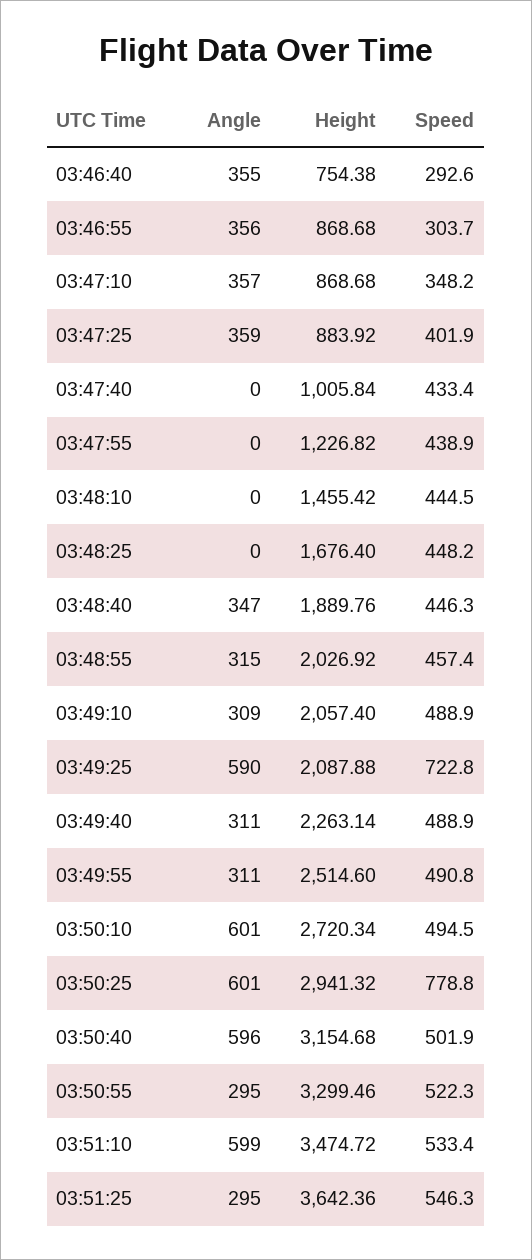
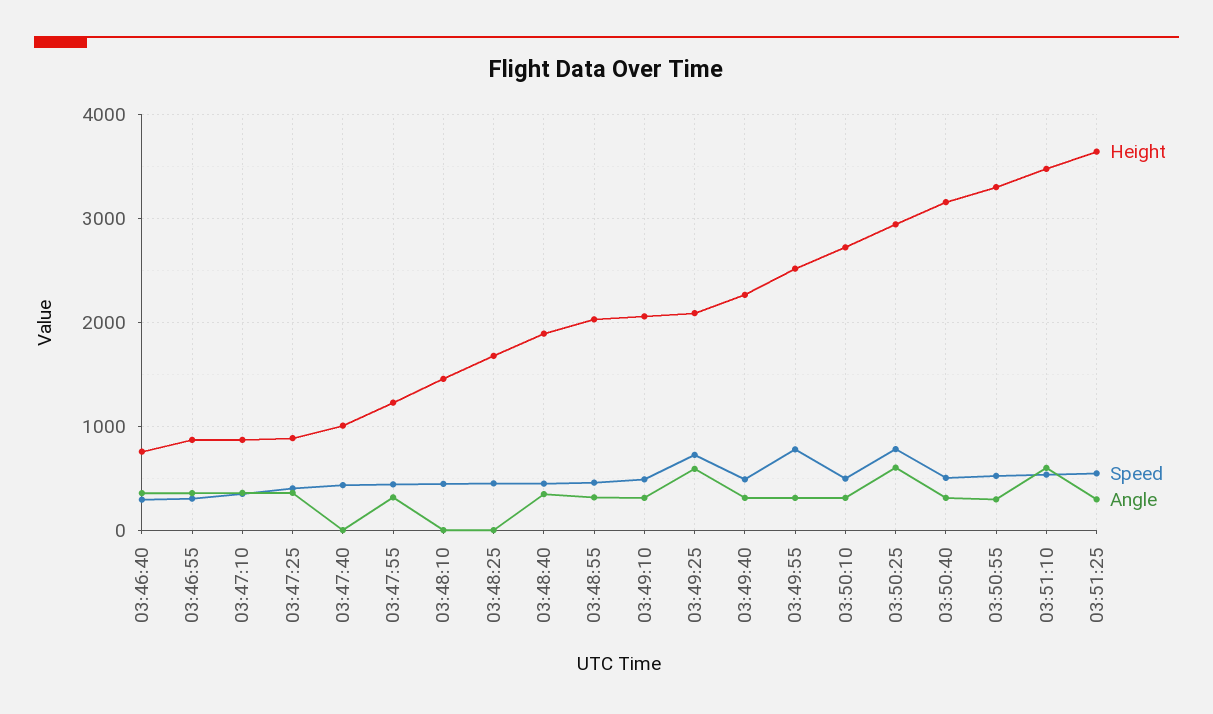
  {
    "Angle": {
      "03:46:40": 355,
      "03:46:55": 356,
      "03:47:10": 357,
      "03:47:25": 359,
      "03:47:40": 0,
-     "03:47:55": 0,
+     "03:47:55": 300,
      "03:48:10": 0,
      "03:48:25": 0,
      "03:48:40": 347,
      "03:48:55": 315,
      "03:49:10": 309,
      "03:49:25": 590,
      "03:49:40": 311,
      "03:49:55": 311,
-     "03:50:10": 601,
+     "03:50:10": 300,
      "03:50:25": 601,
-     "03:50:40": 596,
+     "03:50:40": 300,
      "03:50:55": 295,
      "03:51:10": 599,
      "03:51:25": 295
    },
    "Height": {
      "03:46:40": 754.38,
      "03:46:55": 868.68,
      "03:47:10": 868.68,
      "03:47:25": 883.92,
      "03:47:40": 1005.84,
      "03:47:55": 1226.82,
      "03:48:10": 1455.42,
      "03:48:25": 1676.4,
      "03:48:40": 1889.76,
      "03:48:55": 2026.92,
      "03:49:10": 2057.4,
      "03:49:25": 2087.88,
      "03:49:40": 2263.14,
      "03:49:55": 2514.6,
      "03:50:10": 2720.34,
      "03:50:25": 2941.32,
      "03:50:40": 3154.68,
      "03:50:55": 3299.46,
      "03:51:10": 3474.72,
      "03:51:25": 3642.36
    },
    "Speed": {
      "03:46:40": 292.6,
      "03:46:55": 303.7,
      "03:47:10": 348.2,
      "03:47:25": 401.9,
      "03:47:40": 433.4,
      "03:47:55": 438.9,
      "03:48:10": 444.5,
      "03:48:25": 448.2,
      "03:48:40": 446.3,
      "03:48:55": 457.4,
      "03:49:10": 488.9,
      "03:49:25": 722.8,
      "03:49:40": 488.9,
-     "03:49:55": 490.8,
+     "03:49:55": 800,
      "03:50:10": 494.5,
      "03:50:25": 778.8,
      "03:50:40": 501.9,
      "03:50:55": 522.3,
      "03:51:10": 533.4,
      "03:51:25": 546.3
    }
  }

